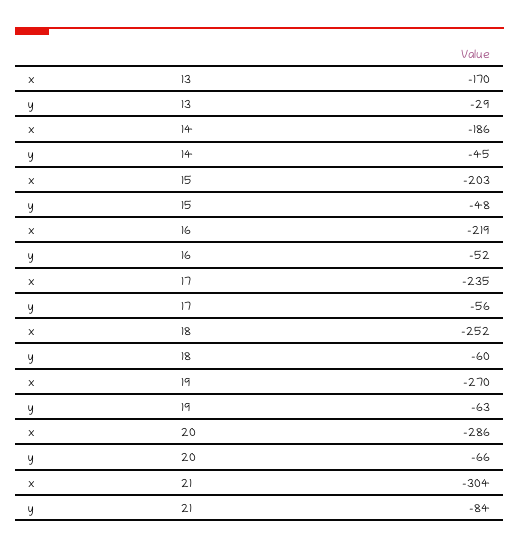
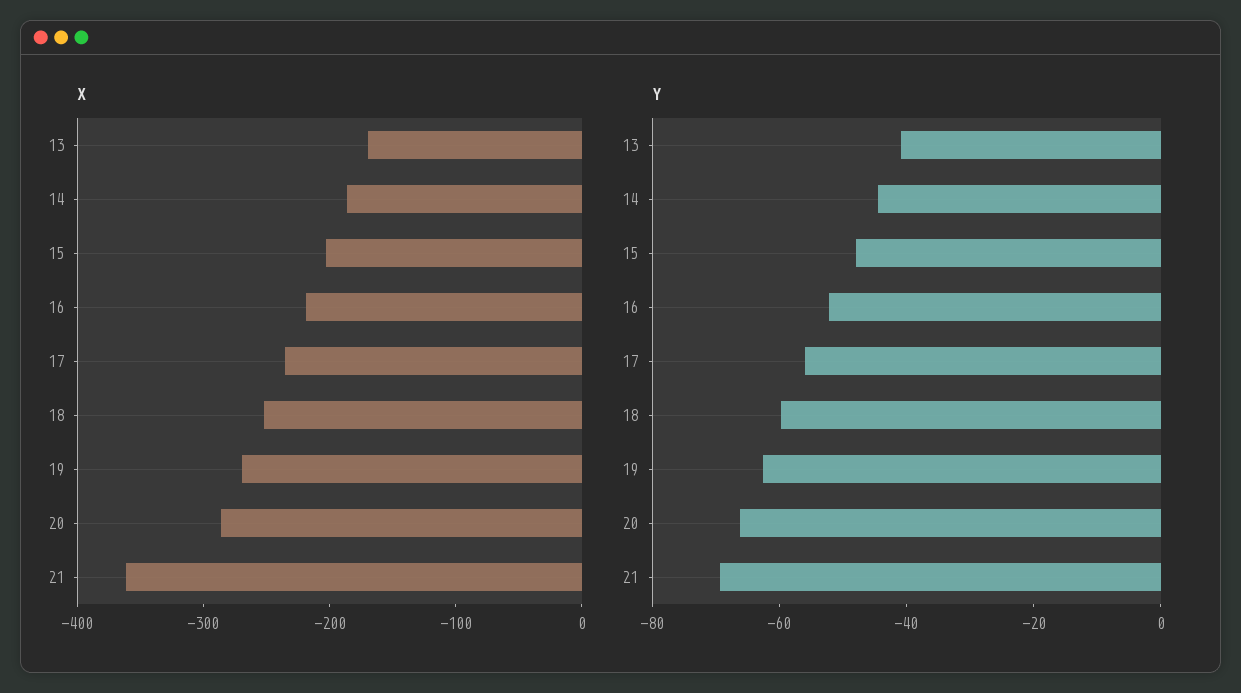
  {
    "x": {
      "13": -170,
      "14": -186,
      "15": -203,
      "16": -219,
      "17": -235,
      "18": -252,
      "19": -270,
      "20": -286,
-     "21": -304
+     "21": -360
    },
    "y": {
-     "13": -29,
+     "13": -40,
      "14": -45,
      "15": -48,
      "16": -52,
      "17": -56,
      "18": -60,
      "19": -63,
      "20": -66,
-     "21": -84
+     "21": -70
    }
  }

